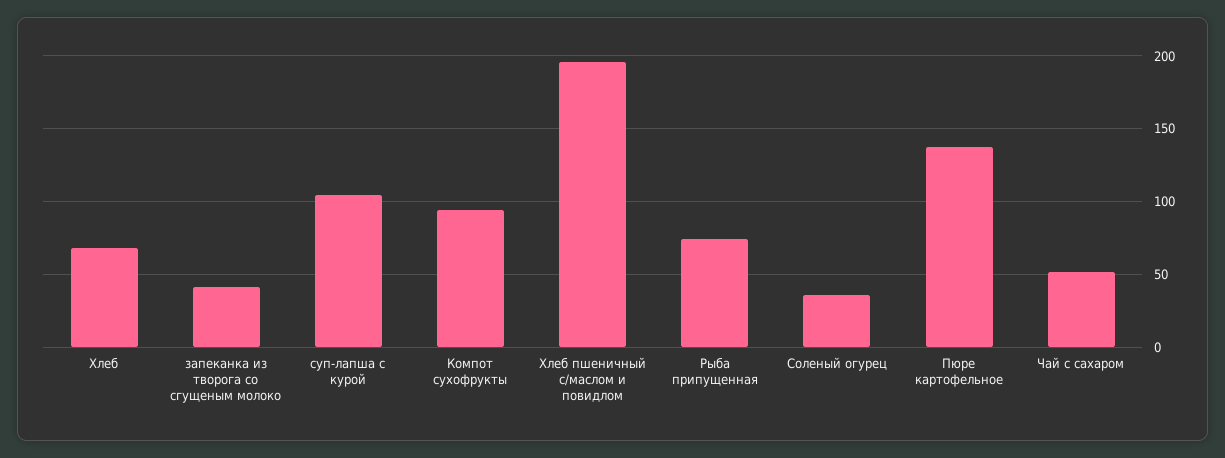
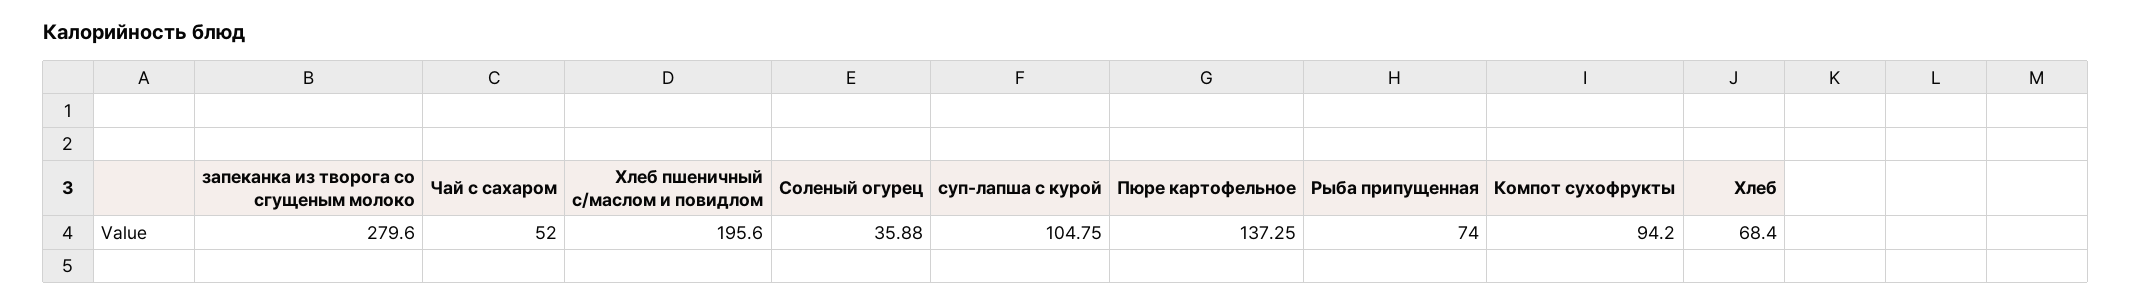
  {
    "Хлеб": 68.4,
-   "запеканка из творога со сгущеным молоко": 40,
+   "запеканка из творога со сгущеным молоко": 279.6,
    "суп-лапша с курой": 104.75,
    "Компот сухофрукты": 94.2,
    "Хлеб пшеничный с/маслом и повидлом": 195.6,
    "Рыба припущенная": 74,
    "Соленый огурец": 35.88,
    "Пюре картофельное": 137.25,
    "Чай с сахаром": 52
  }

